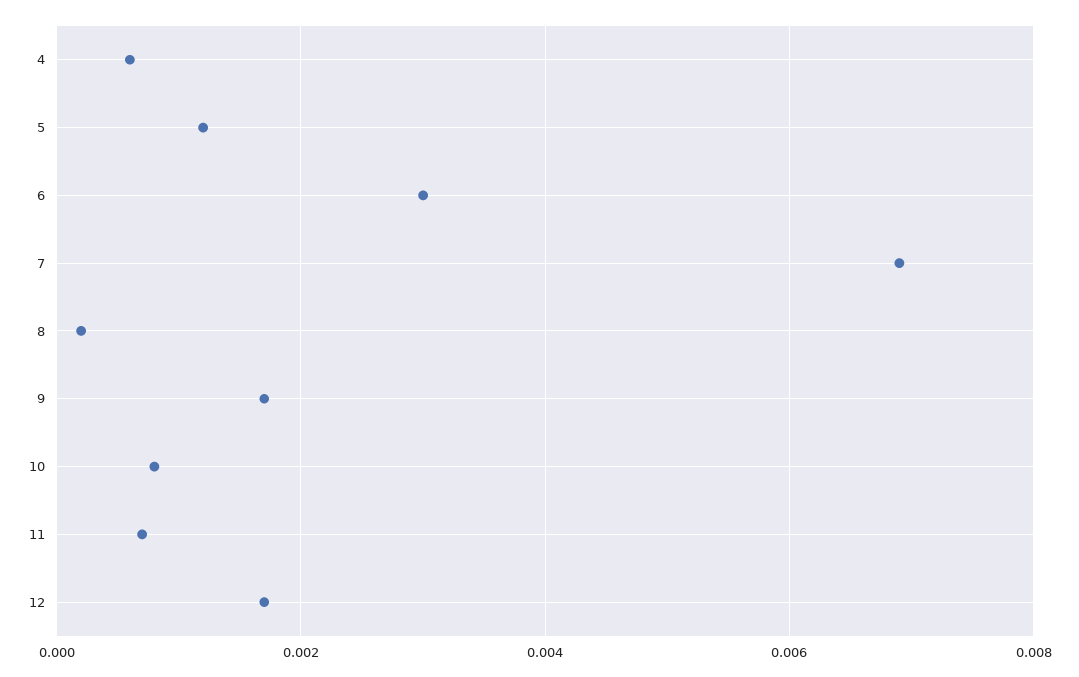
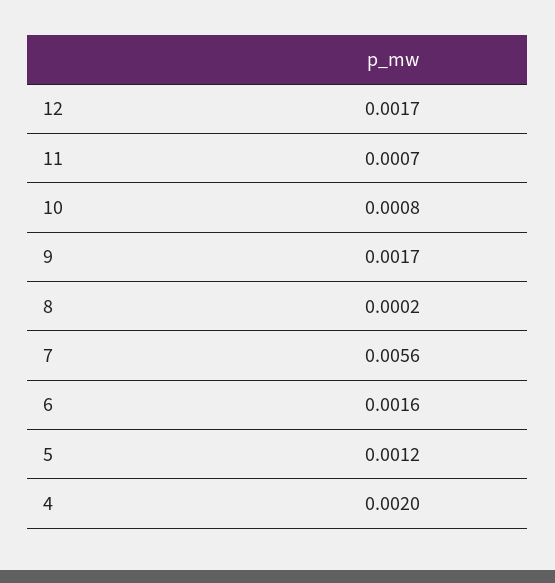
  {
-   "4": 0.0005,
+   "4": 0.002,
    "5": 0.0012,
-   "6": 0.003,
+   "6": 0.0016,
-   "7": 0.007,
+   "7": 0.0056,
    "8": 0.0002,
    "9": 0.0017,
    "10": 0.0008,
    "11": 0.0007,
    "12": 0.0017
  }

